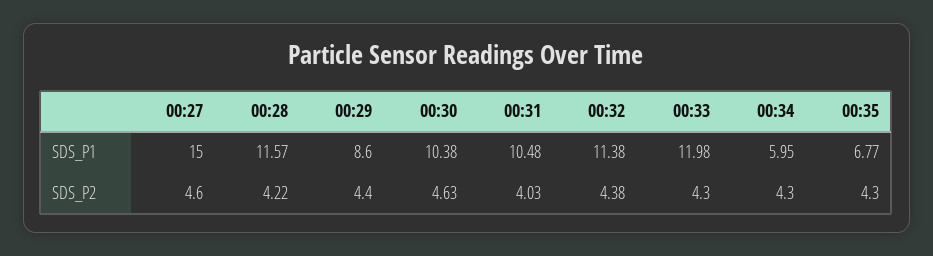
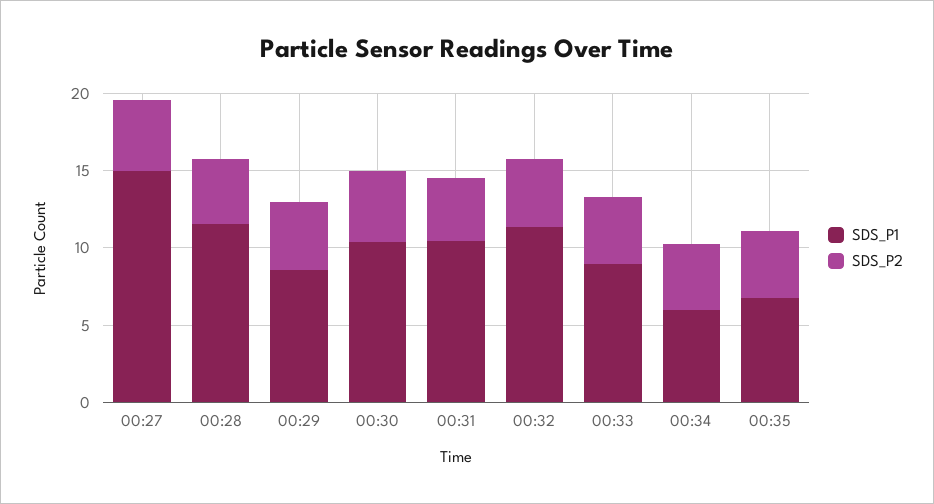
  {
    "SDS_P1": {
      "00:27": 15,
      "00:28": 11.57,
      "00:29": 8.6,
      "00:30": 10.38,
      "00:31": 10.48,
      "00:32": 11.38,
-     "00:33": 11.98,
+     "00:33": 9,
      "00:34": 5.95,
      "00:35": 6.77
    },
    "SDS_P2": {
      "00:27": 4.6,
      "00:28": 4.22,
      "00:29": 4.4,
      "00:30": 4.63,
      "00:31": 4.03,
      "00:32": 4.38,
      "00:33": 4.3,
      "00:34": 4.3,
      "00:35": 4.3
    }
  }

